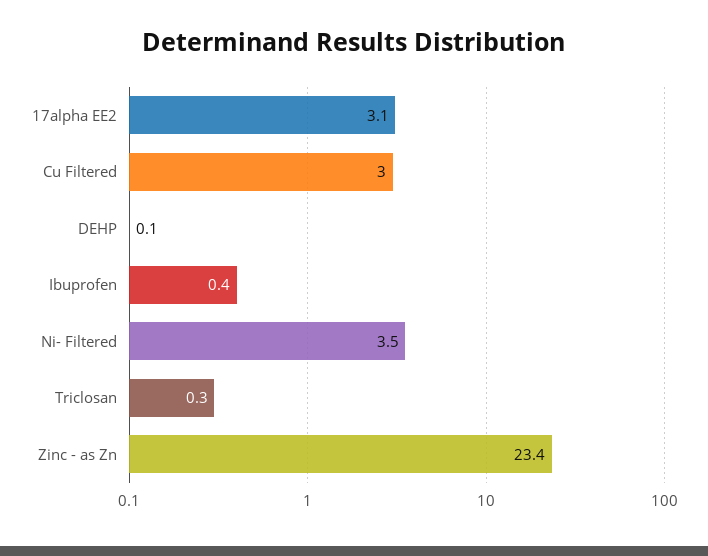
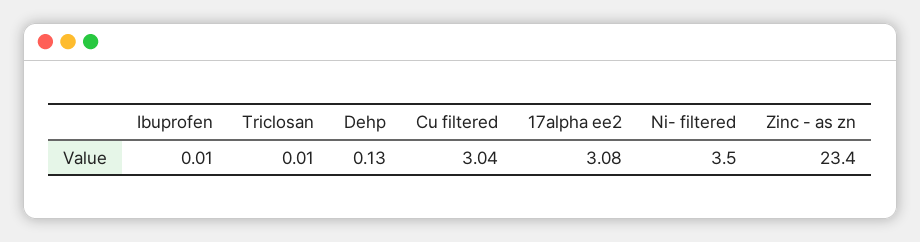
  {
    "17alpha EE2": 3.08,
    "Cu Filtered": 3.04,
    "DEHP": 0.13,
-   "Ibuprofen": 0.4,
+   "Ibuprofen": 0.01,
    "Ni- Filtered": 3.5,
-   "Triclosan": 0.3,
+   "Triclosan": 0.01,
    "Zinc - as Zn": 23.4
  }

